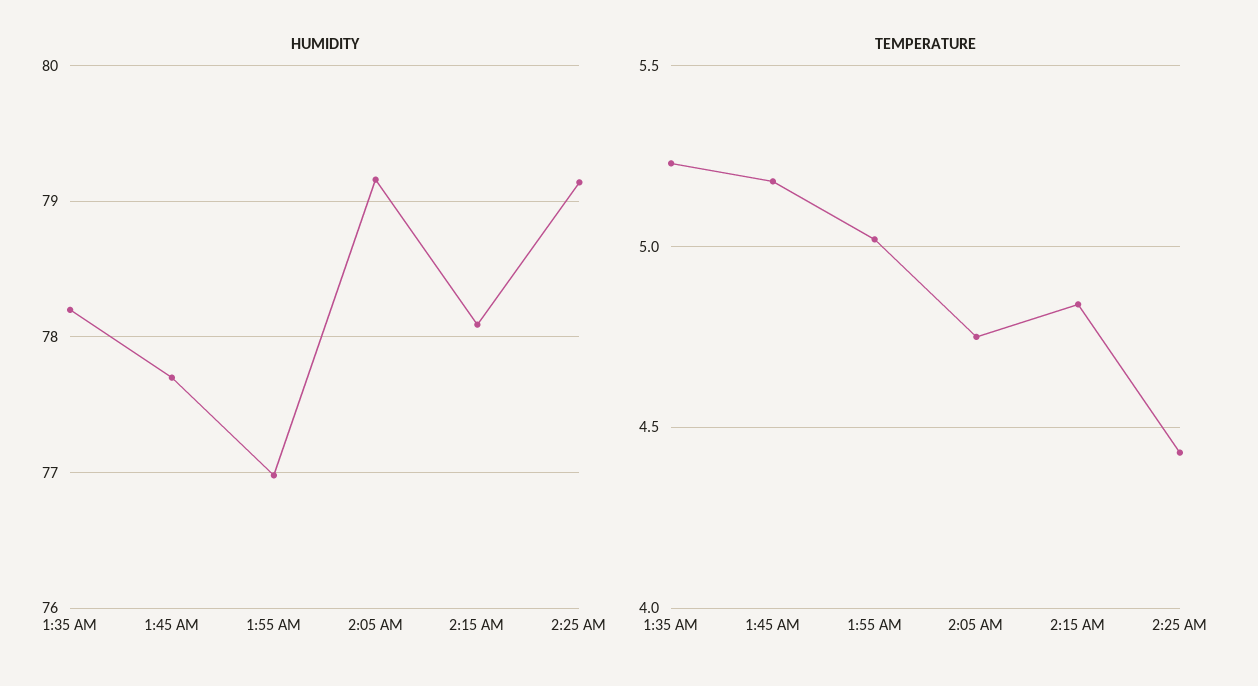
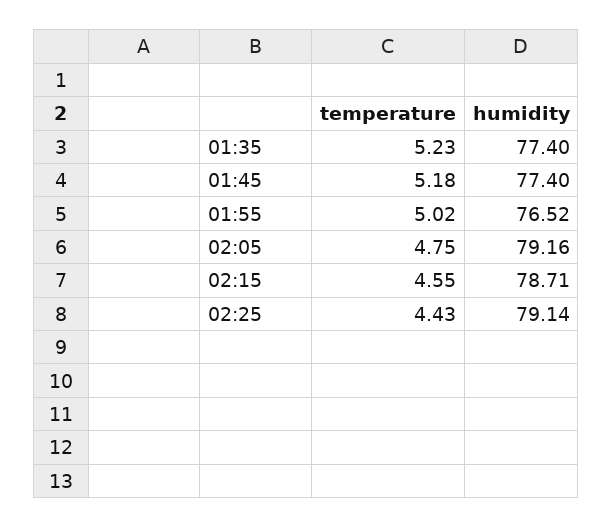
  {
    "HUMIDITY": {
-     "1:35 AM": 78.2,
+     "1:35 AM": 77.4,
-     "1:45 AM": 77.7,
+     "1:45 AM": 77.4,
-     "1:55 AM": 77,
+     "1:55 AM": 76.52,
      "2:05 AM": 79.16,
-     "2:15 AM": 78.1,
+     "2:15 AM": 78.71,
      "2:25 AM": 79.14
    },
    "TEMPERATURE": {
      "1:35 AM": 5.23,
      "1:45 AM": 5.18,
      "1:55 AM": 5.02,
      "2:05 AM": 4.75,
-     "2:15 AM": 4.85,
+     "2:15 AM": 4.55,
      "2:25 AM": 4.43
    }
  }

